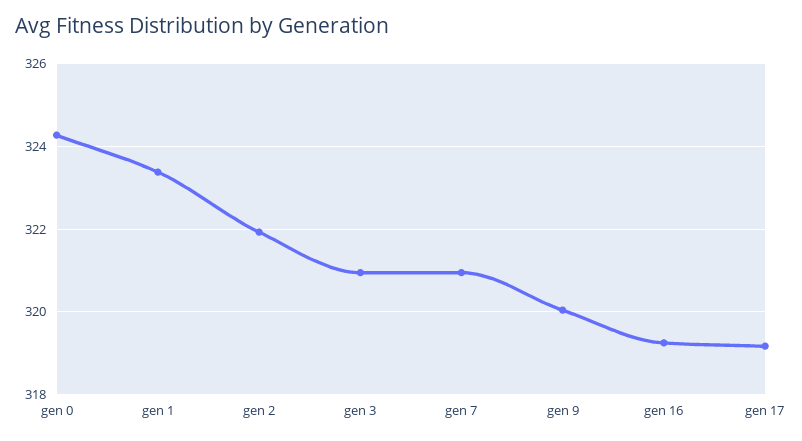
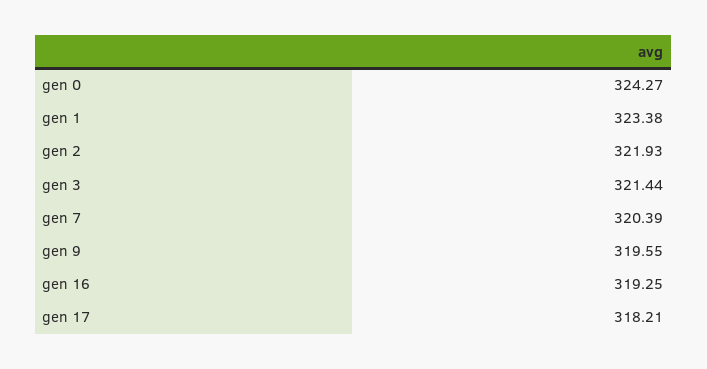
  {
    "gen 0": 324.27,
    "gen 1": 323.38,
    "gen 2": 321.93,
-   "gen 3": 321,
+   "gen 3": 321.44,
-   "gen 7": 321,
+   "gen 7": 320.39,
-   "gen 9": 320,
+   "gen 9": 319.55,
    "gen 16": 319.25,
-   "gen 17": 319.2
+   "gen 17": 318.21
  }

